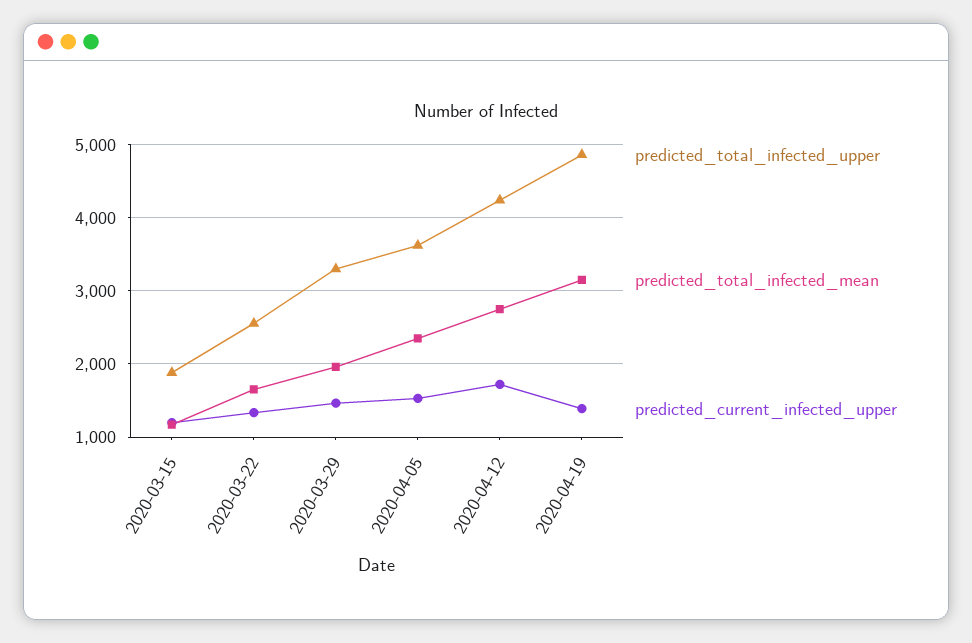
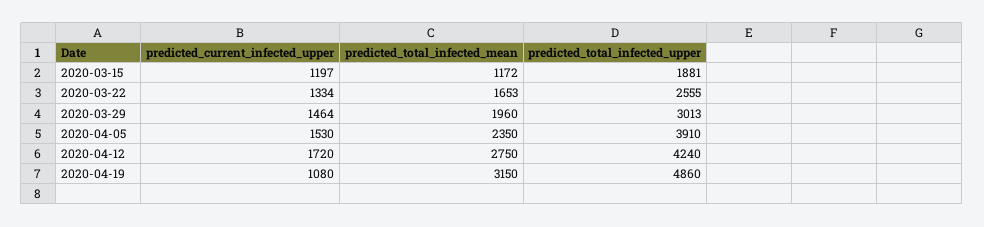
  {
    "predicted_total_infected_upper": {
      "2020-03-15": 1881,
      "2020-03-22": 2555,
-     "2020-03-29": 3300,
+     "2020-03-29": 3013,
-     "2020-04-05": 3600,
+     "2020-04-05": 3910,
      "2020-04-12": 4240,
      "2020-04-19": 4860
    },
    "predicted_total_infected_mean": {
      "2020-03-15": 1172,
      "2020-03-22": 1653,
      "2020-03-29": 1960,
      "2020-04-05": 2350,
      "2020-04-12": 2750,
      "2020-04-19": 3150
    },
    "predicted_current_infected_upper": {
      "2020-03-15": 1197,
      "2020-03-22": 1334,
      "2020-03-29": 1464,
      "2020-04-05": 1530,
      "2020-04-12": 1720,
-     "2020-04-19": 1400
+     "2020-04-19": 1080
    }
  }

